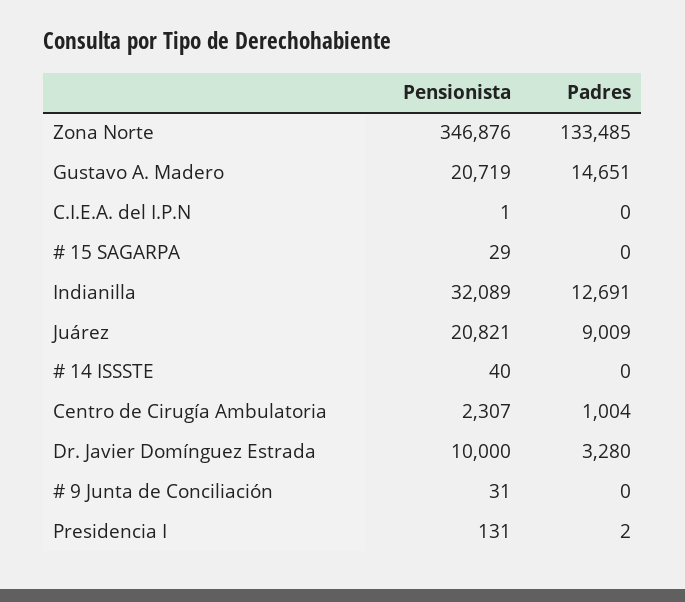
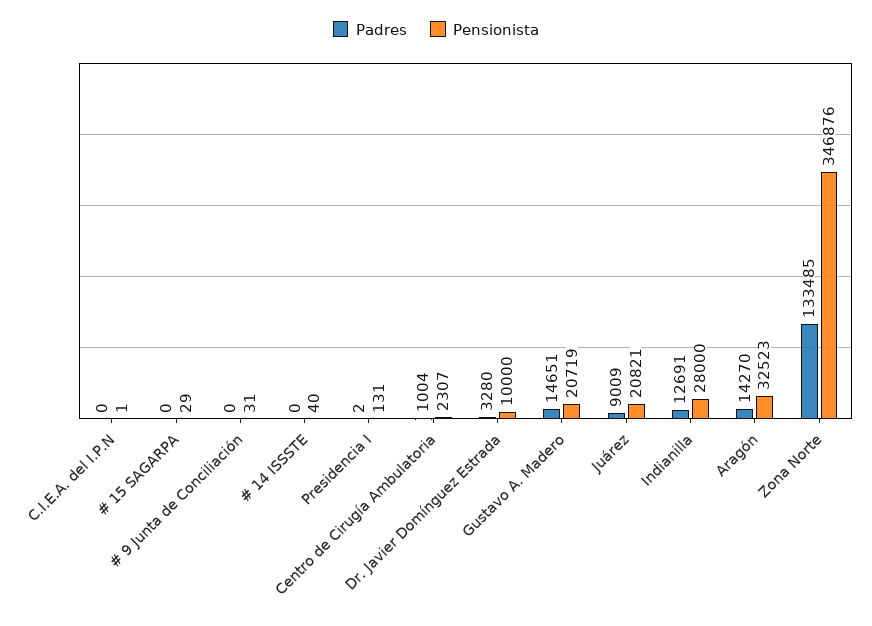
  {
    "Pensionista": {
      "Zona Norte": 346876,
      "Gustavo A. Madero": 20719,
      "C.I.E.A. del I.P.N": 1,
      "# 15 SAGARPA": 29,
-     "Indianilla": 32089,
+     "Indianilla": 28000,
      "Juárez": 20821,
      "# 14 ISSSTE": 40,
      "Centro de Cirugía Ambulatoria": 2307,
      "Dr. Javier Domínguez Estrada": 10000,
      "# 9 Junta de Conciliación": 31,
-     "Presidencia I": 131
+     "Presidencia I": 131,
+     "Aragón": 32523
    },
    "Padres": {
      "Zona Norte": 133485,
      "Gustavo A. Madero": 14651,
      "C.I.E.A. del I.P.N": 0,
      "# 15 SAGARPA": 0,
      "Indianilla": 12691,
      "Juárez": 9009,
      "# 14 ISSSTE": 0,
      "Centro de Cirugía Ambulatoria": 1004,
      "Dr. Javier Domínguez Estrada": 3280,
      "# 9 Junta de Conciliación": 0,
-     "Presidencia I": 2
+     "Presidencia I": 2,
+     "Aragón": 14270
    }
  }

